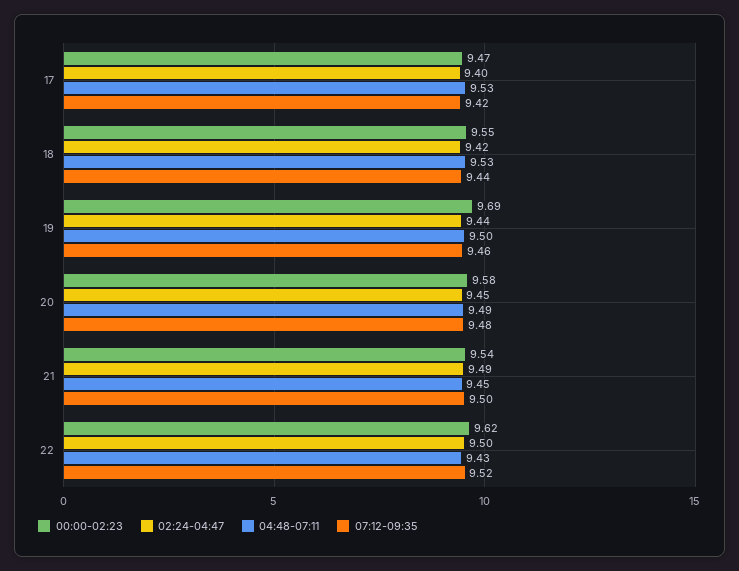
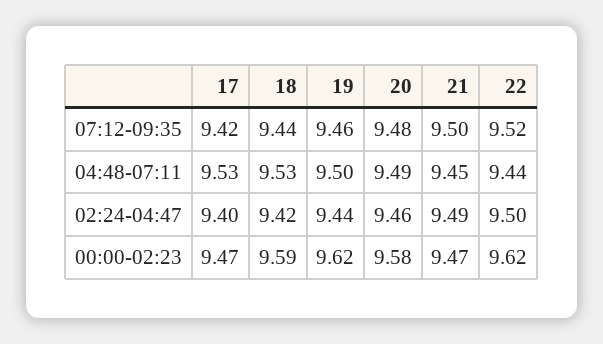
  {
    "00:00-02:23": {
      "17": 9.47,
-     "18": 9.55,
+     "18": 9.59,
-     "19": 9.69,
+     "19": 9.62,
      "20": 9.58,
-     "21": 9.54,
+     "21": 9.47,
      "22": 9.62
    },
    "02:24-04:47": {
      "17": 9.4,
      "18": 9.42,
      "19": 9.44,
-     "20": 9.45,
+     "20": 9.46,
      "21": 9.49,
      "22": 9.5
    },
    "04:48-07:11": {
      "17": 9.53,
      "18": 9.53,
      "19": 9.5,
      "20": 9.49,
      "21": 9.45,
-     "22": 9.43
+     "22": 9.44
    },
    "07:12-09:35": {
      "17": 9.42,
      "18": 9.44,
      "19": 9.46,
      "20": 9.48,
      "21": 9.5,
      "22": 9.52
    }
  }

